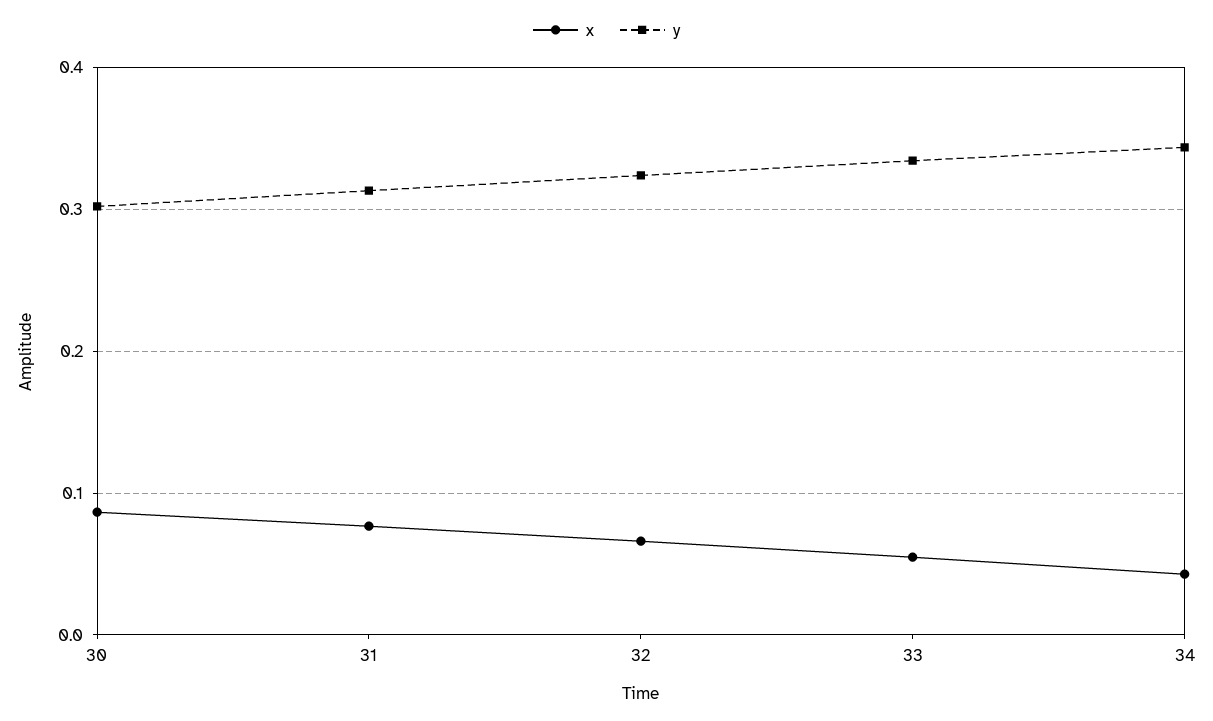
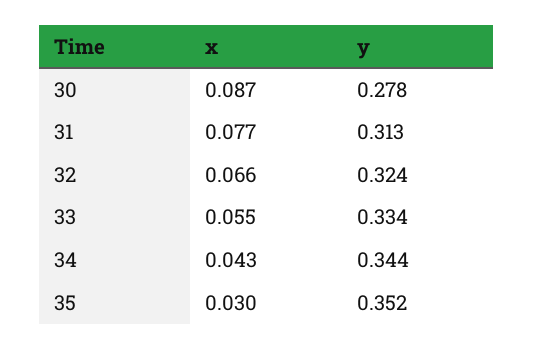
  {
    "x": {
      "30": 0.087,
      "31": 0.077,
      "32": 0.066,
      "33": 0.055,
-     "34": 0.043
+     "34": 0.043,
+     "35": 0.03
    },
    "y": {
-     "30": 0.3,
+     "30": 0.278,
      "31": 0.313,
      "32": 0.324,
      "33": 0.334,
-     "34": 0.344
+     "34": 0.344,
+     "35": 0.352
    }
  }

